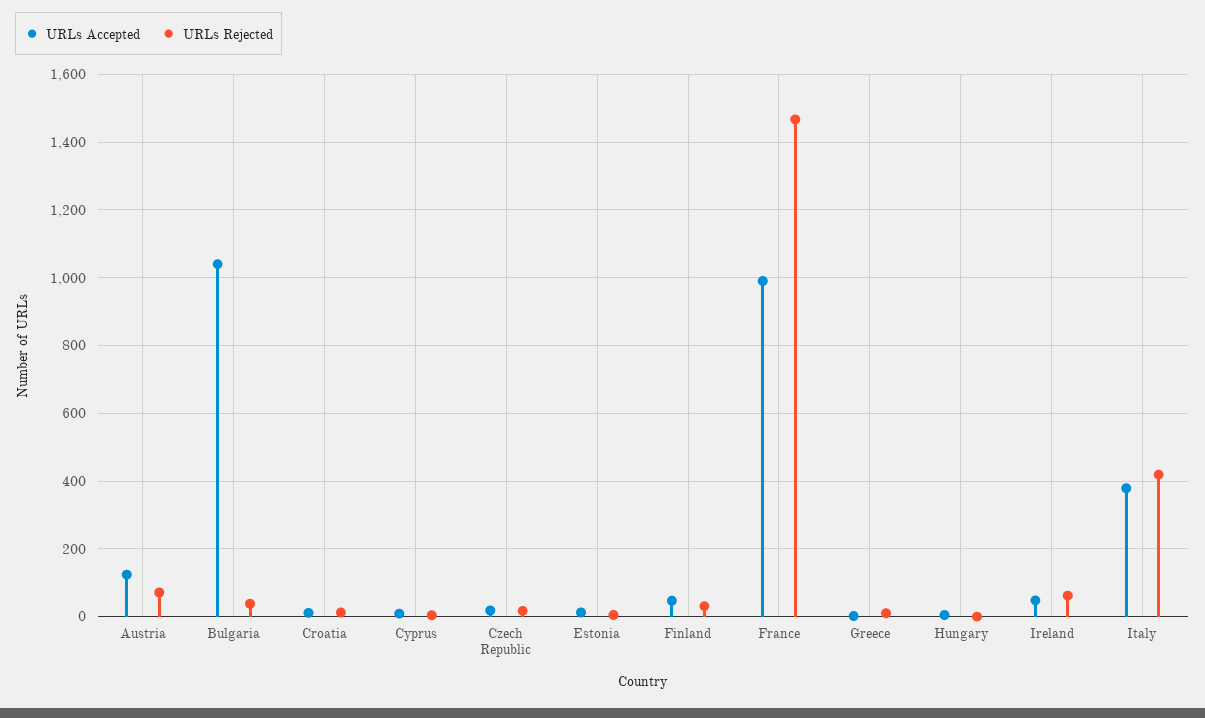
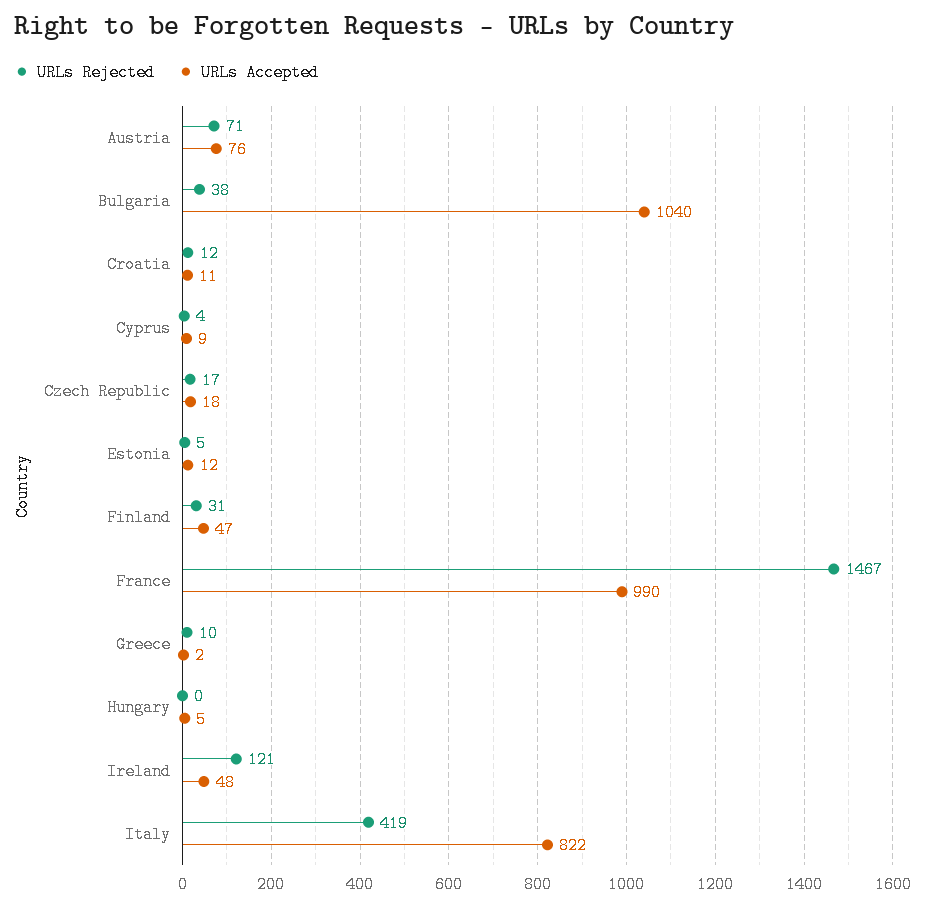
  {
    "URLs Accepted": {
-     "Austria": 120,
+     "Austria": 76,
      "Bulgaria": 1040,
      "Croatia": 11,
      "Cyprus": 9,
      "Czech Republic": 18,
      "Estonia": 12,
      "Finland": 47,
      "France": 990,
      "Greece": 2,
      "Hungary": 5,
      "Ireland": 48,
-     "Italy": 380
+     "Italy": 822
    },
    "URLs Rejected": {
      "Austria": 71,
      "Bulgaria": 38,
      "Croatia": 12,
      "Cyprus": 4,
      "Czech Republic": 17,
      "Estonia": 5,
      "Finland": 31,
      "France": 1467,
      "Greece": 10,
      "Hungary": 0,
-     "Ireland": 60,
+     "Ireland": 121,
      "Italy": 419
    }
  }

